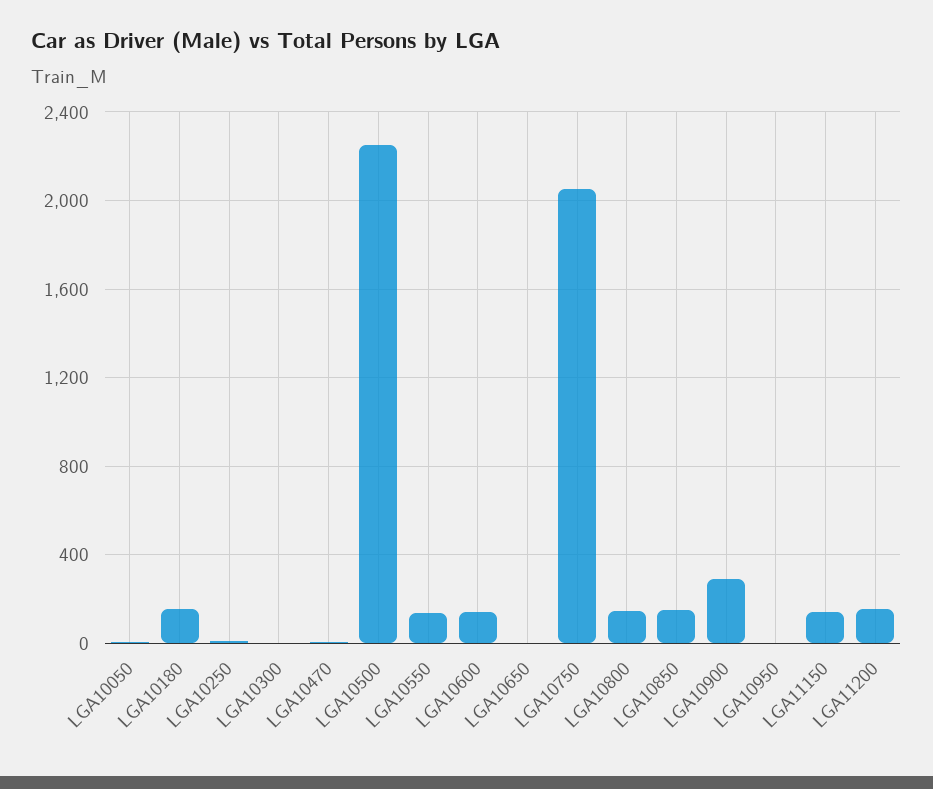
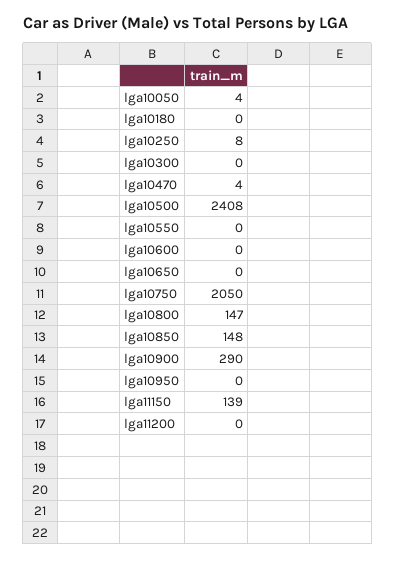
  {
    "LGA10050": 4,
-   "LGA10180": 150,
+   "LGA10180": 0,
    "LGA10250": 8,
    "LGA10300": 0,
    "LGA10470": 4,
-   "LGA10500": 2250,
+   "LGA10500": 2408,
-   "LGA10550": 150,
+   "LGA10550": 0,
-   "LGA10600": 150,
+   "LGA10600": 0,
    "LGA10650": 0,
    "LGA10750": 2050,
    "LGA10800": 147,
    "LGA10850": 148,
    "LGA10900": 290,
    "LGA10950": 0,
    "LGA11150": 139,
-   "LGA11200": 150
+   "LGA11200": 0
  }

